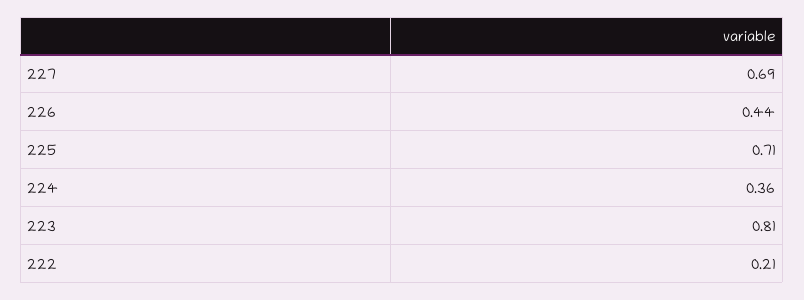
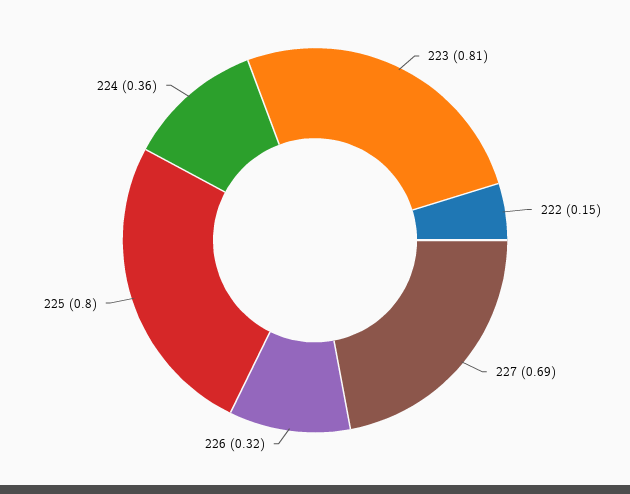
  {
    "227": 0.69,
-   "226": 0.44,
+   "226": 0.32,
-   "225": 0.71,
+   "225": 0.8,
    "224": 0.36,
    "223": 0.81,
-   "222": 0.21
+   "222": 0.15
  }

